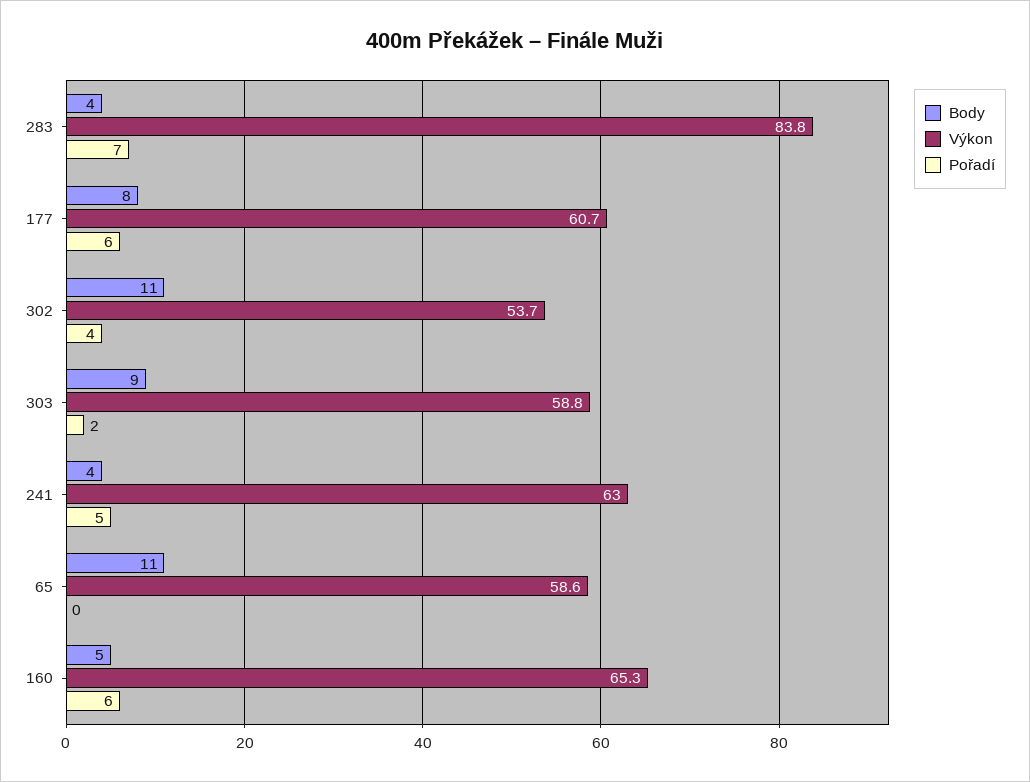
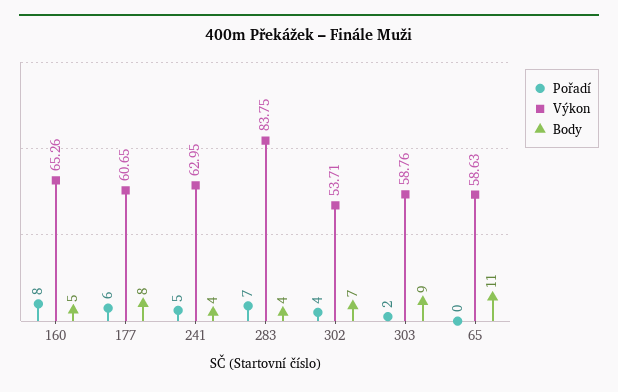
  {
    "Body": {
      "283": 4,
      "177": 8,
-     "302": 11,
+     "302": 7,
      "303": 9,
      "241": 4,
      "65": 11,
      "160": 5
    },
    "Výkon": {
      "283": 83.75,
      "177": 60.65,
      "302": 53.71,
      "303": 58.76,
      "241": 62.95,
      "65": 58.63,
      "160": 65.26
    },
    "Pořadí": {
      "283": 7,
      "177": 6,
      "302": 4,
      "303": 2,
      "241": 5,
      "65": 0,
-     "160": 6
+     "160": 8
    }
  }

